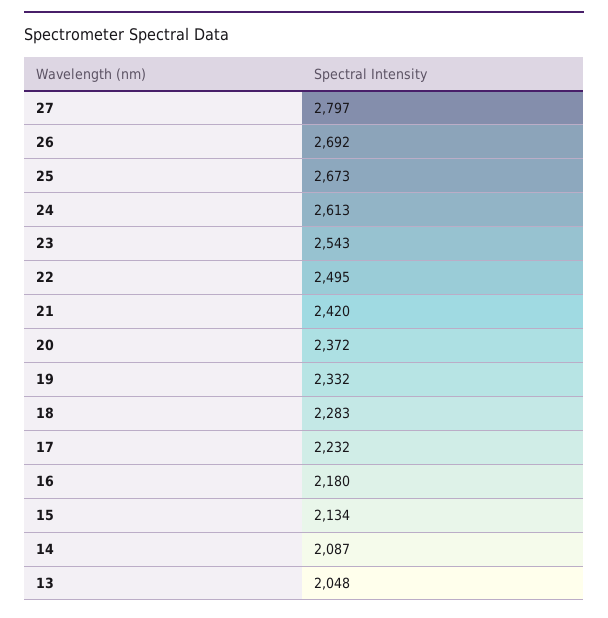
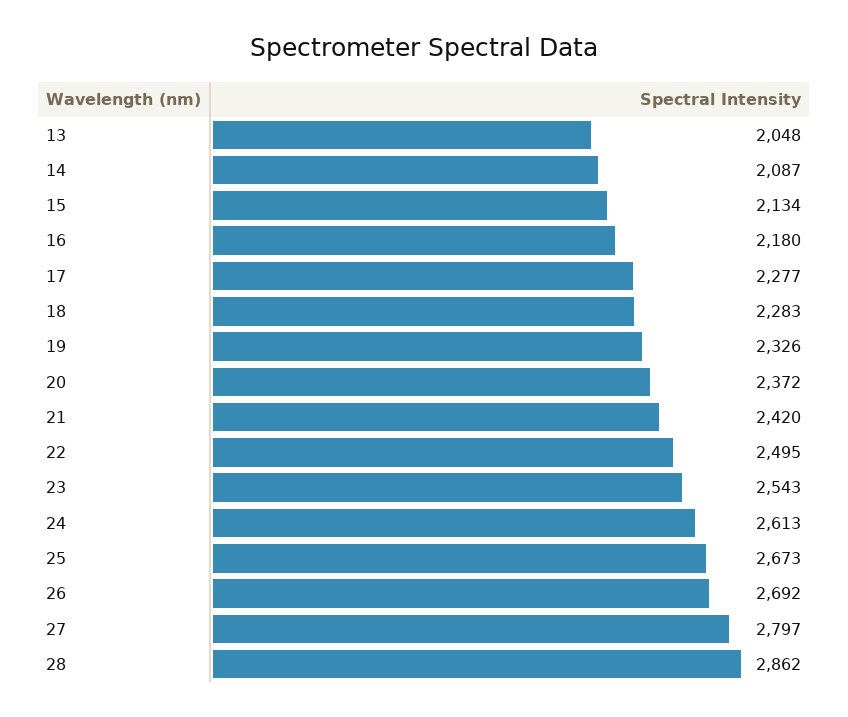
  {
    "27": 2797,
    "26": 2692,
    "25": 2673,
    "24": 2613,
    "23": 2543,
    "22": 2495,
    "21": 2420,
    "20": 2372,
-   "19": 2332,
+   "19": 2326,
    "18": 2283,
-   "17": 2232,
+   "17": 2277,
    "16": 2180,
    "15": 2134,
    "14": 2087,
-   "13": 2048
+   "13": 2048,
+   "28": 2862
  }

